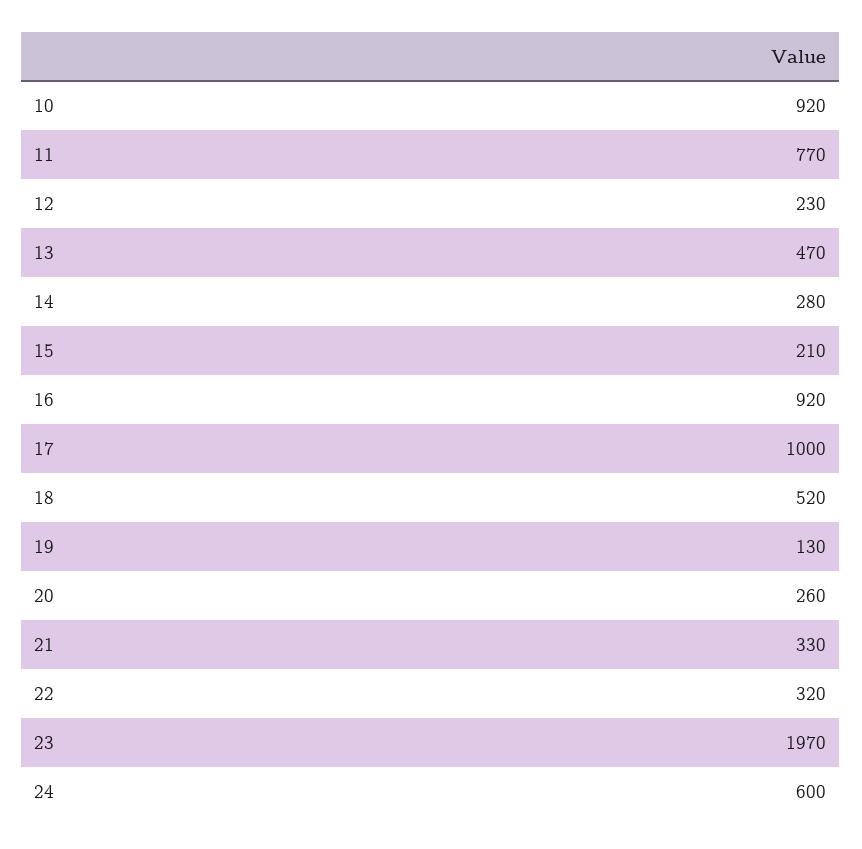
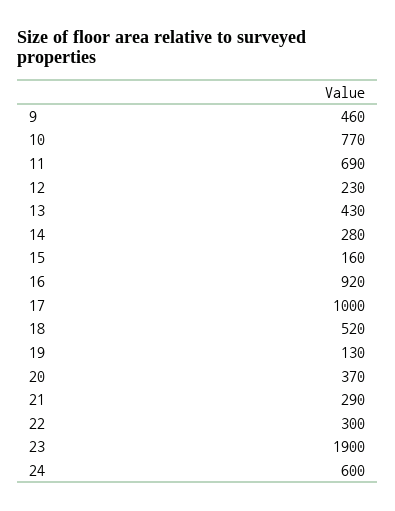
  {
-   "10": 920,
+   "10": 770,
-   "11": 770,
+   "11": 690,
    "12": 230,
-   "13": 470,
+   "13": 430,
    "14": 280,
-   "15": 210,
+   "15": 160,
    "16": 920,
    "17": 1000,
    "18": 520,
    "19": 130,
-   "20": 260,
+   "20": 370,
-   "21": 330,
+   "21": 290,
-   "22": 320,
+   "22": 300,
-   "23": 1970,
+   "23": 1900,
-   "24": 600
+   "24": 600,
+   "9": 460
  }

